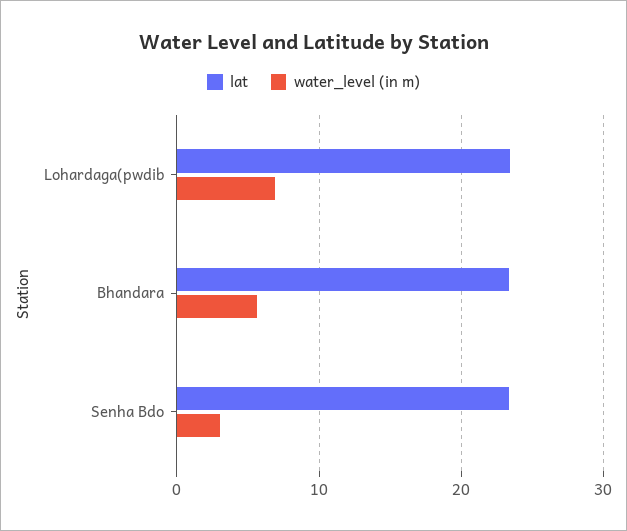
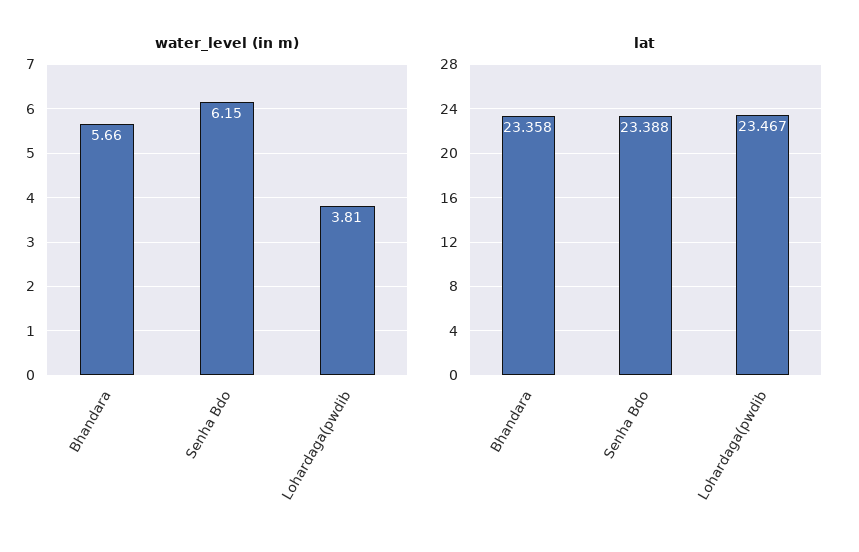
  {
    "lat": {
      "Lohardaga(pwdib": 23.467,
      "Bhandara": 23.358,
      "Senha Bdo": 23.388
    },
    "water_level (in m)": {
-     "Lohardaga(pwdib": 7,
+     "Lohardaga(pwdib": 3.81,
      "Bhandara": 5.66,
-     "Senha Bdo": 3
+     "Senha Bdo": 6.15
    }
  }

